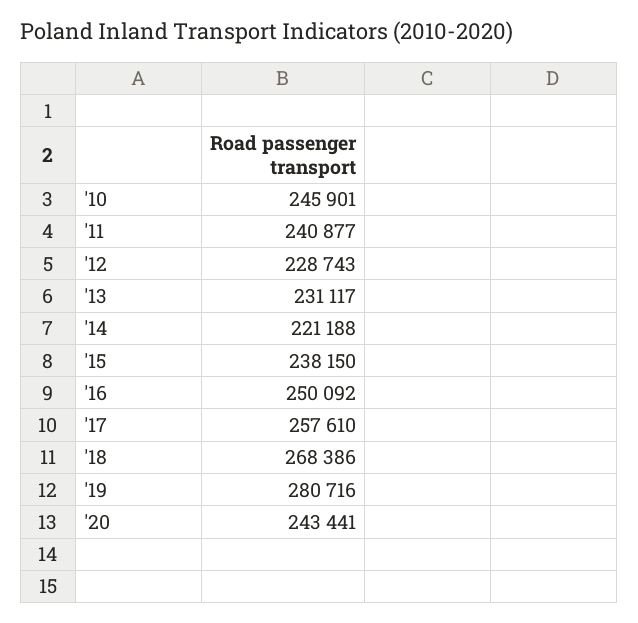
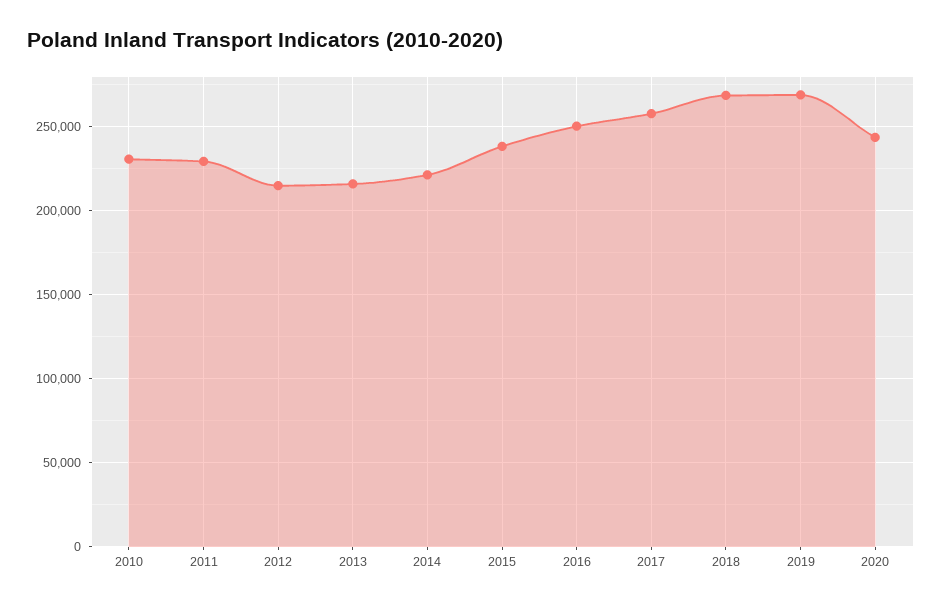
  {
-   "'10": 245901,
+   "'10": 230000,
-   "'11": 240877,
+   "'11": 230000,
-   "'12": 228743,
+   "'12": 215000,
-   "'13": 231117,
+   "'13": 215000,
    "'14": 221188,
    "'15": 238150,
    "'16": 250092,
    "'17": 257610,
    "'18": 268386,
-   "'19": 280716,
+   "'19": 270000,
    "'20": 243441
  }

